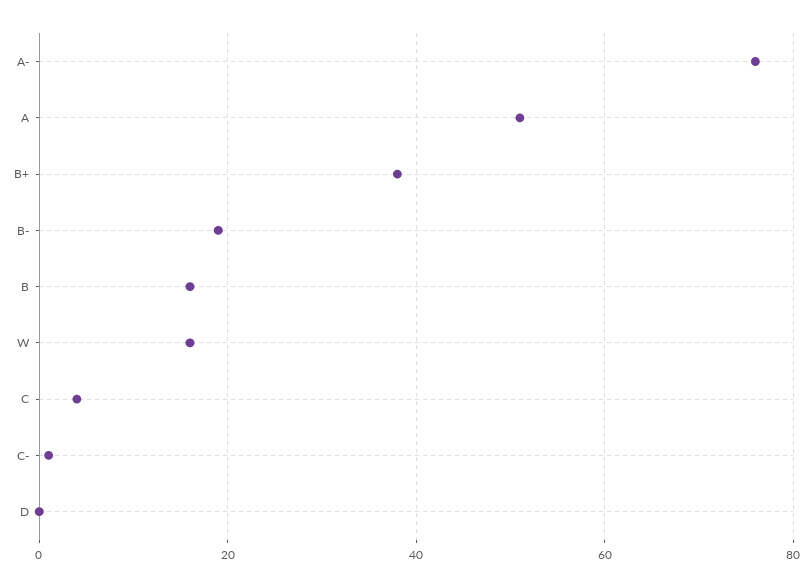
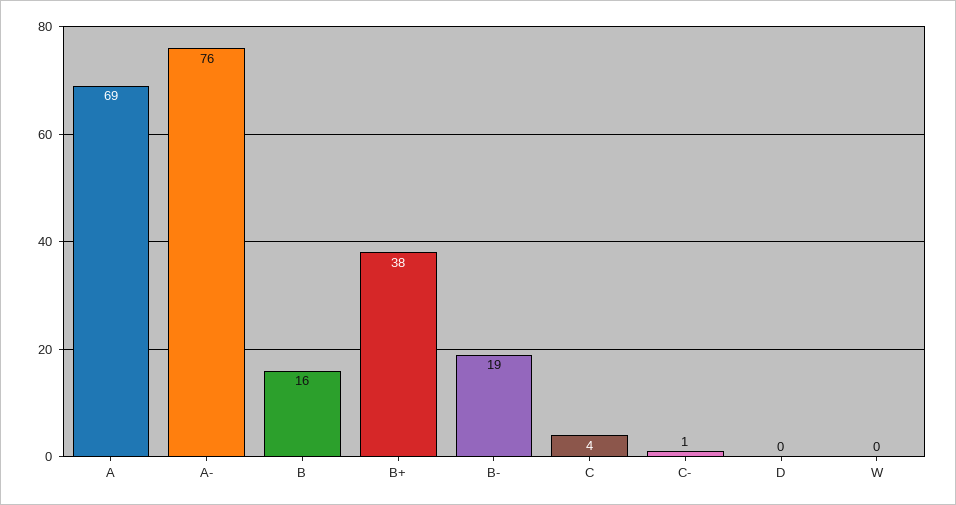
  {
    "A-": 76,
-   "A": 50,
+   "A": 69,
    "B+": 38,
    "B-": 19,
    "B": 16,
-   "W": 15,
+   "W": 0,
    "C": 4,
    "C-": 1,
    "D": 0
  }

